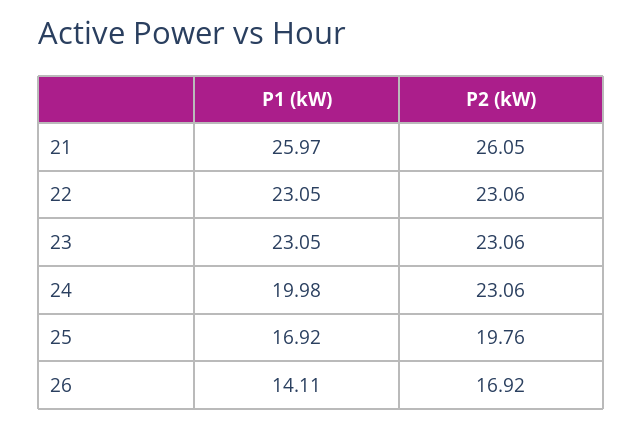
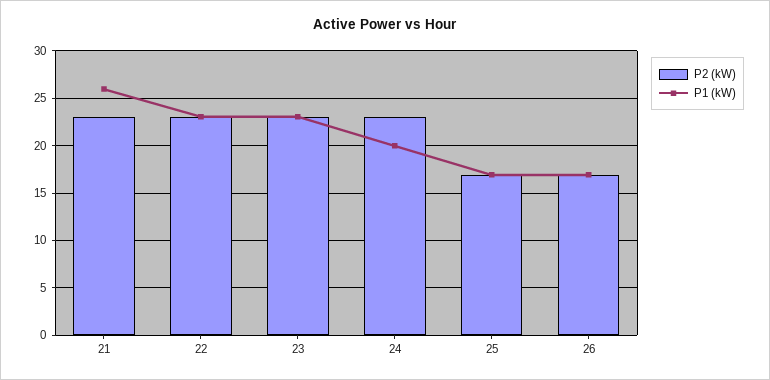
  {
    "P1 (kW)": {
      "21": 25.97,
      "22": 23.05,
      "23": 23.05,
      "24": 19.98,
      "25": 16.92,
-     "26": 14.11
+     "26": 17
    },
    "P2 (kW)": {
-     "21": 26.05,
+     "21": 23,
      "22": 23.06,
      "23": 23.06,
      "24": 23.06,
-     "25": 19.76,
+     "25": 17,
      "26": 16.92
    }
  }

